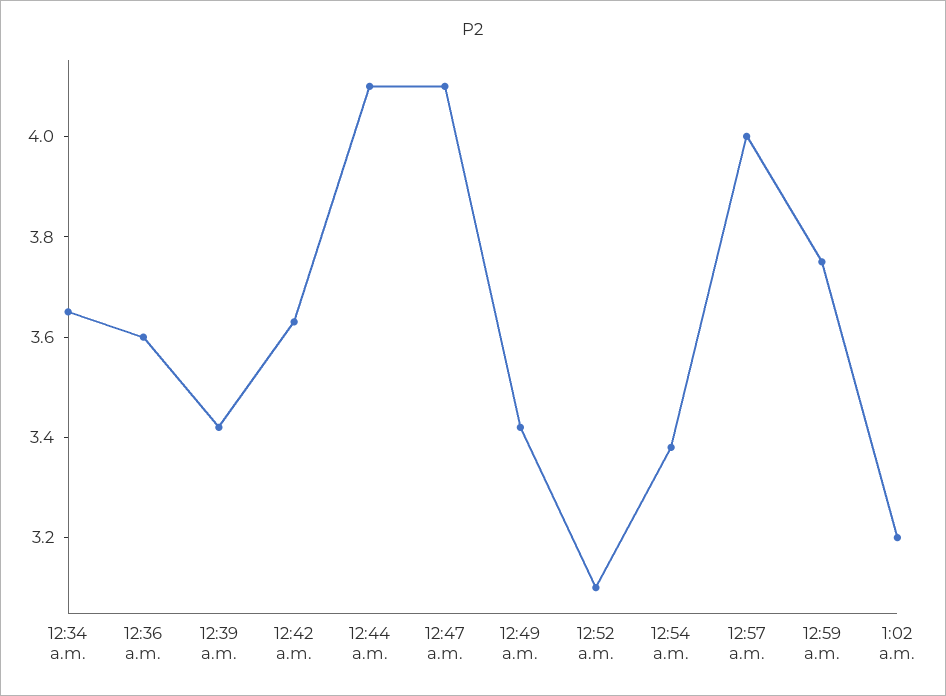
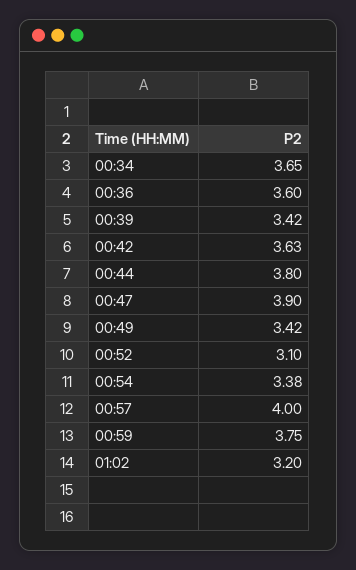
  {
    "12:34 a.m.": 3.65,
    "12:36 a.m.": 3.6,
    "12:39 a.m.": 3.42,
    "12:42 a.m.": 3.63,
-   "12:44 a.m.": 4.1,
+   "12:44 a.m.": 3.8,
-   "12:47 a.m.": 4.1,
+   "12:47 a.m.": 3.9,
    "12:49 a.m.": 3.42,
    "12:52 a.m.": 3.1,
    "12:54 a.m.": 3.38,
    "12:57 a.m.": 4,
    "12:59 a.m.": 3.75,
    "1:02 a.m.": 3.2
  }

